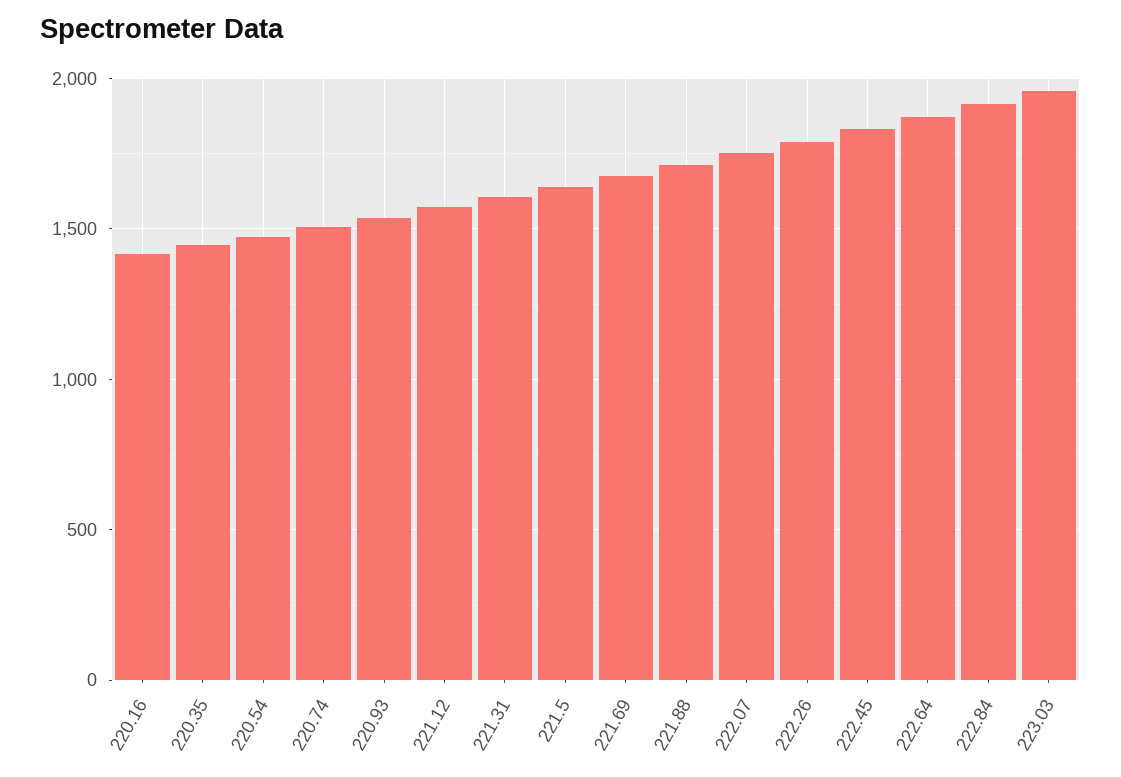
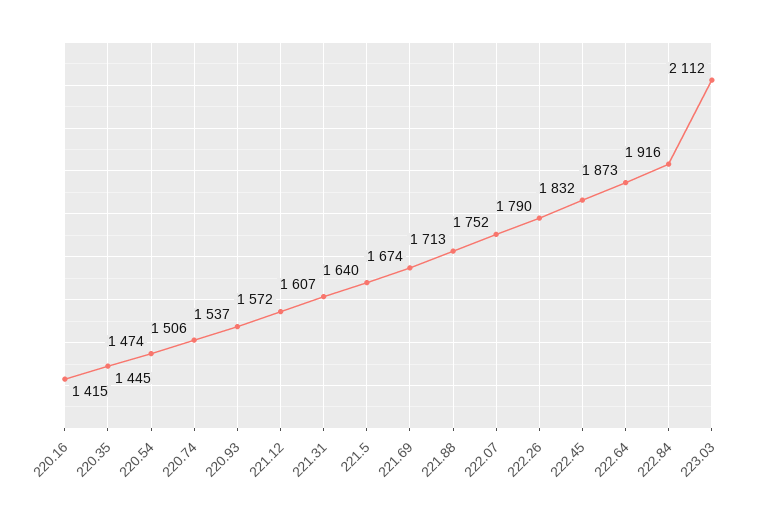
  {
    "220.16": 1415,
    "220.35": 1445,
    "220.54": 1474,
    "220.74": 1506,
    "220.93": 1537,
    "221.12": 1572,
    "221.31": 1607,
    "221.5": 1640,
    "221.69": 1674,
    "221.88": 1713,
    "222.07": 1752,
    "222.26": 1790,
    "222.45": 1832,
    "222.64": 1873,
    "222.84": 1916,
-   "223.03": 1950
+   "223.03": 2112
  }

